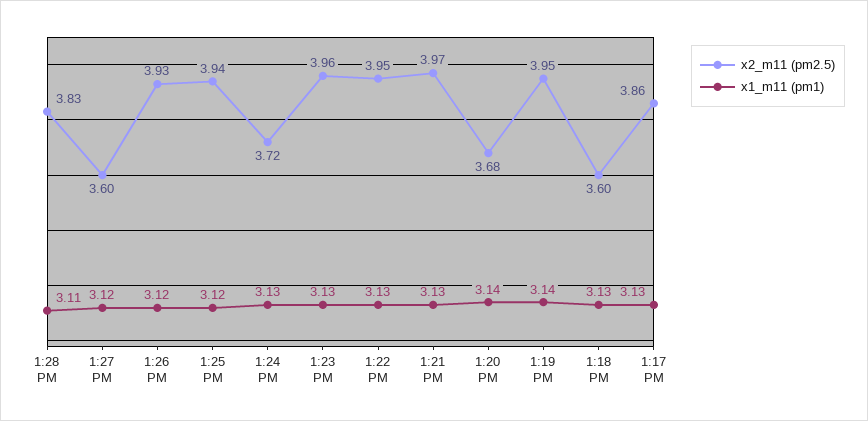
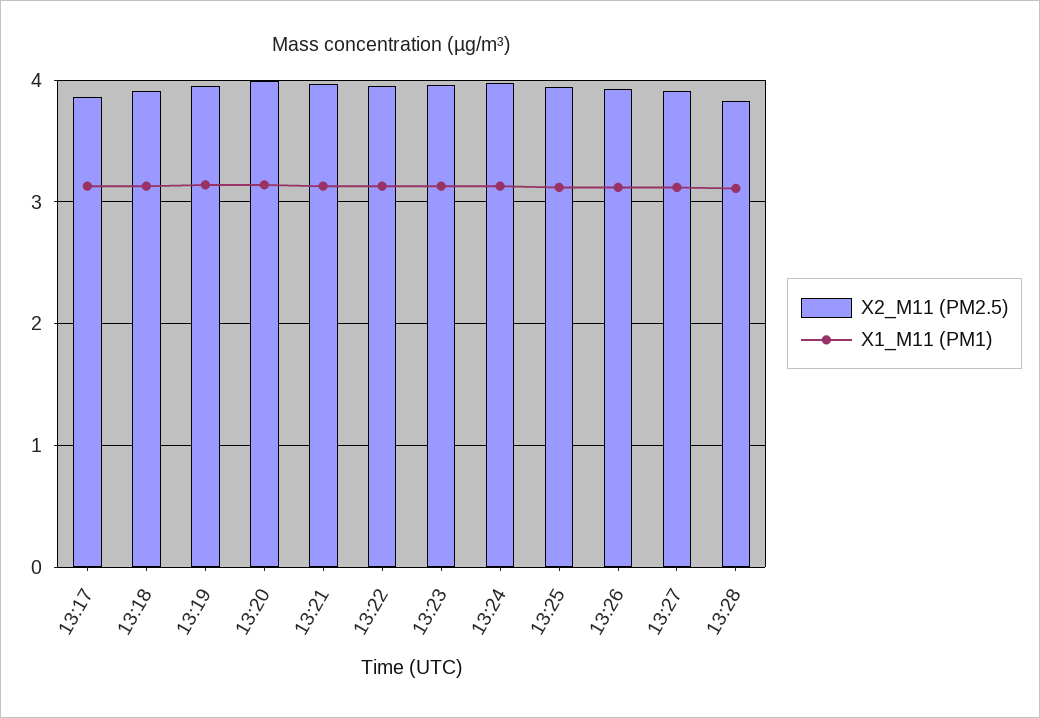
  {
    "x2_m11 (pm2.5)": {
      "1:28 PM": 3.83,
-     "1:27 PM": 3.6,
+     "1:27 PM": 3.9,
      "1:26 PM": 3.93,
      "1:25 PM": 3.94,
-     "1:24 PM": 3.72,
+     "1:24 PM": 4,
      "1:23 PM": 3.96,
      "1:22 PM": 3.95,
      "1:21 PM": 3.97,
-     "1:20 PM": 3.68,
+     "1:20 PM": 4,
      "1:19 PM": 3.95,
-     "1:18 PM": 3.6,
+     "1:18 PM": 3.9,
      "1:17 PM": 3.86
    },
    "x1_m11 (pm1)": {
      "1:28 PM": 3.11,
      "1:27 PM": 3.12,
      "1:26 PM": 3.12,
      "1:25 PM": 3.12,
      "1:24 PM": 3.13,
      "1:23 PM": 3.13,
      "1:22 PM": 3.13,
      "1:21 PM": 3.13,
      "1:20 PM": 3.14,
      "1:19 PM": 3.14,
      "1:18 PM": 3.13,
      "1:17 PM": 3.13
    }
  }

